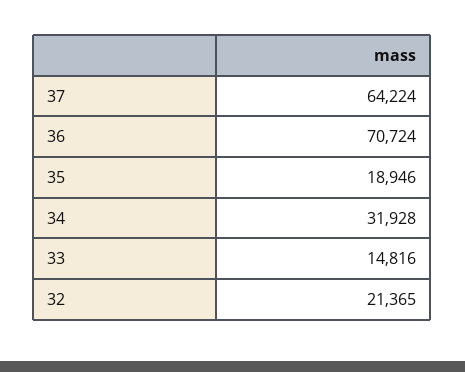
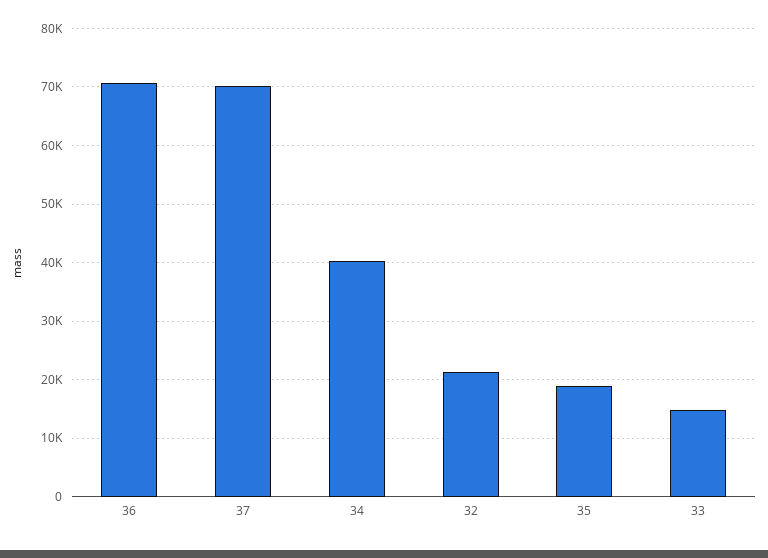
  {
-   "37": 64224,
+   "37": 70000,
    "36": 70724,
    "35": 18946,
-   "34": 31928,
+   "34": 40000,
    "33": 14816,
    "32": 21365
  }

